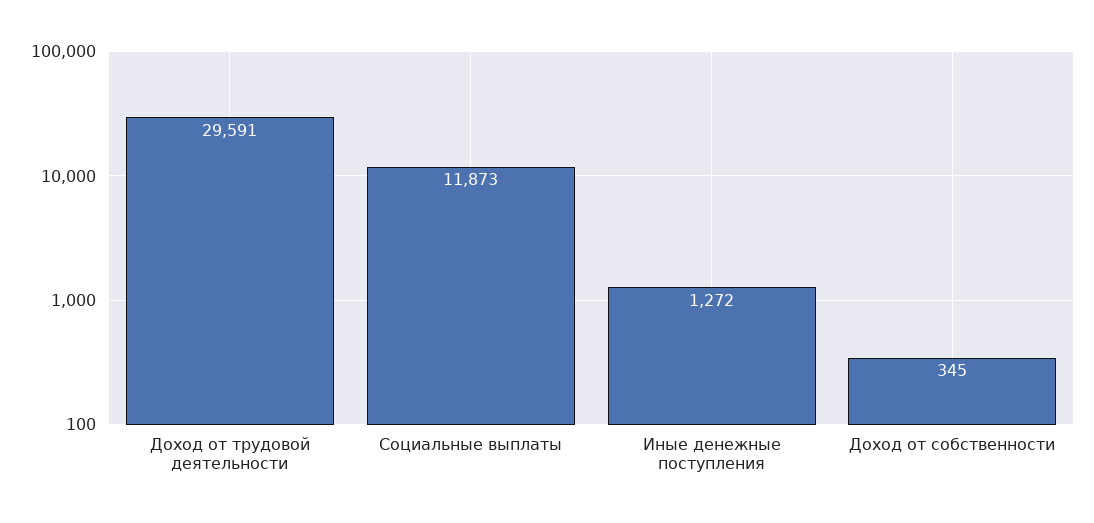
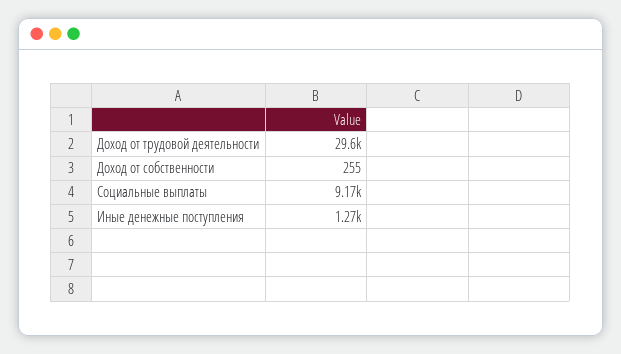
  {
    "Доход от трудовой деятельности": 29591,
-   "Социальные выплаты": 11873,
+   "Социальные выплаты": 9170,
    "Иные денежные поступления": 1272,
-   "Доход от собственности": 345
+   "Доход от собственности": 255
  }

